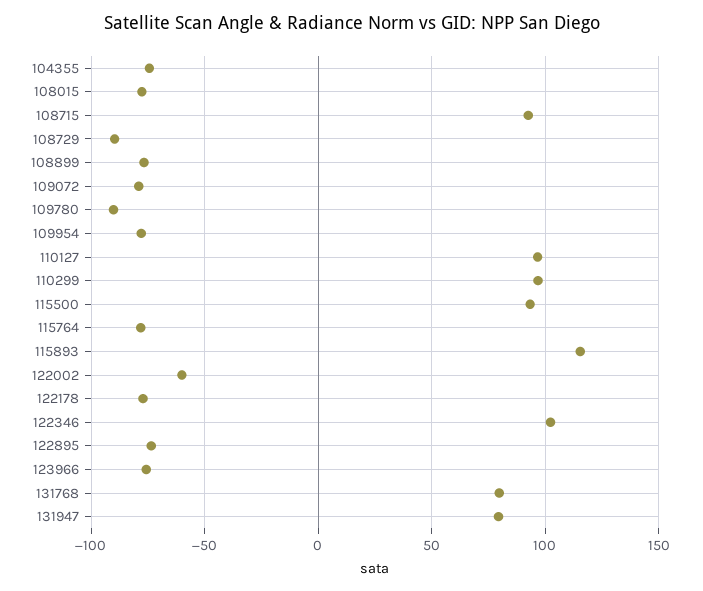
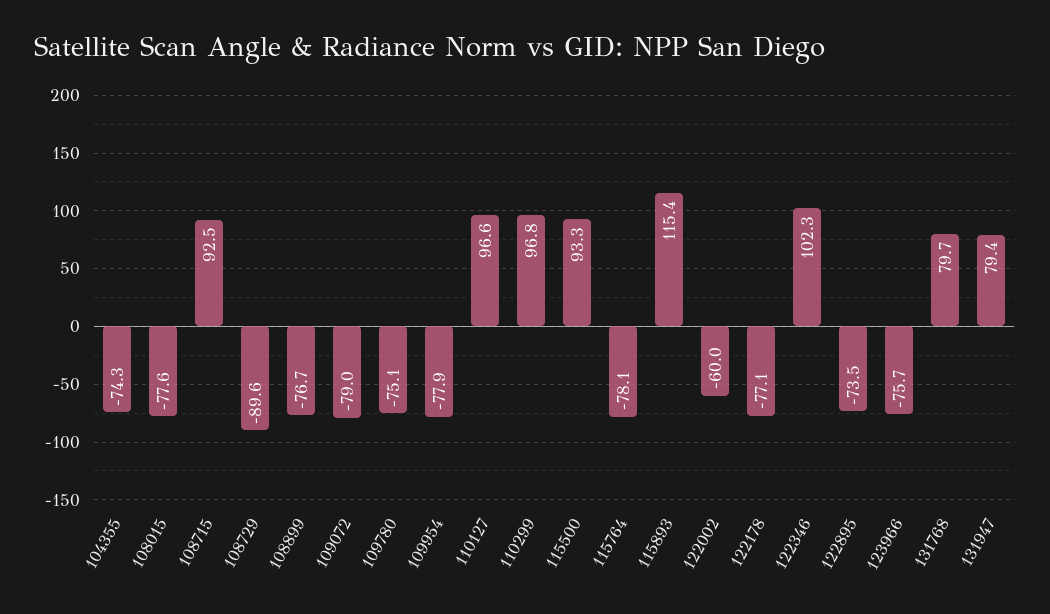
  {
    "104355": -74.3,
    "108015": -77.6,
    "108715": 92.5,
    "108729": -89.6,
    "108899": -76.7,
    "109072": -79,
-   "109780": -90,
+   "109780": -75.1,
    "109954": -77.9,
    "110127": 96.6,
    "110299": 96.8,
    "115500": 93.3,
    "115764": -78.1,
    "115893": 115.4,
    "122002": -60,
    "122178": -77.1,
    "122346": 102.3,
    "122895": -73.5,
    "123966": -75.7,
    "131768": 79.7,
    "131947": 79.4
  }

